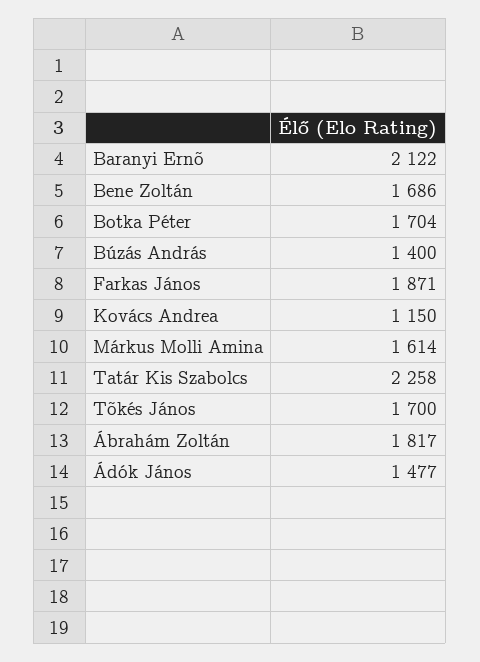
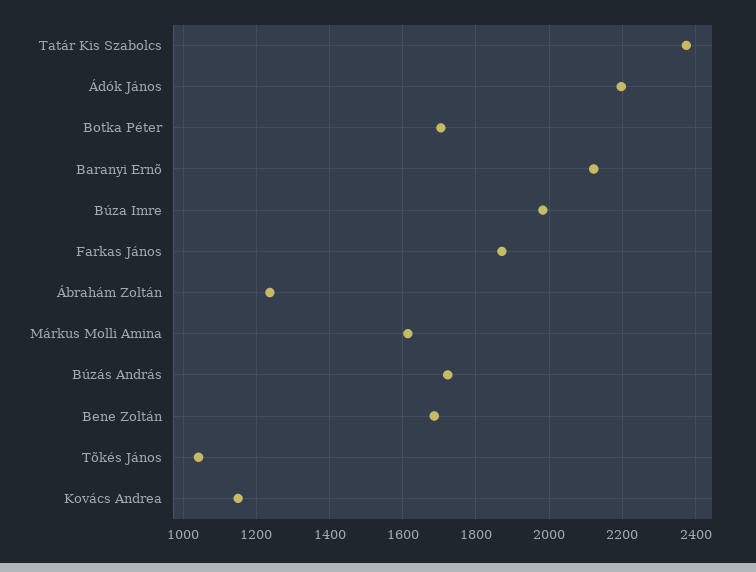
  {
    "Baranyi Ernõ": 2122,
    "Bene Zoltán": 1686,
    "Botka Péter": 1704,
-   "Búzás András": 1400,
+   "Búzás András": 1720,
    "Farkas János": 1871,
    "Kovács Andrea": 1150,
    "Márkus Molli Amina": 1614,
-   "Tatár Kis Szabolcs": 2258,
+   "Tatár Kis Szabolcs": 2380,
-   "Tõkés János": 1700,
+   "Tõkés János": 1040,
-   "Ábrahám Zoltán": 1817,
+   "Ábrahám Zoltán": 1240,
-   "Ádók János": 1477
+   "Ádók János": 2200,
+   "Búza Imre": 1980
  }

